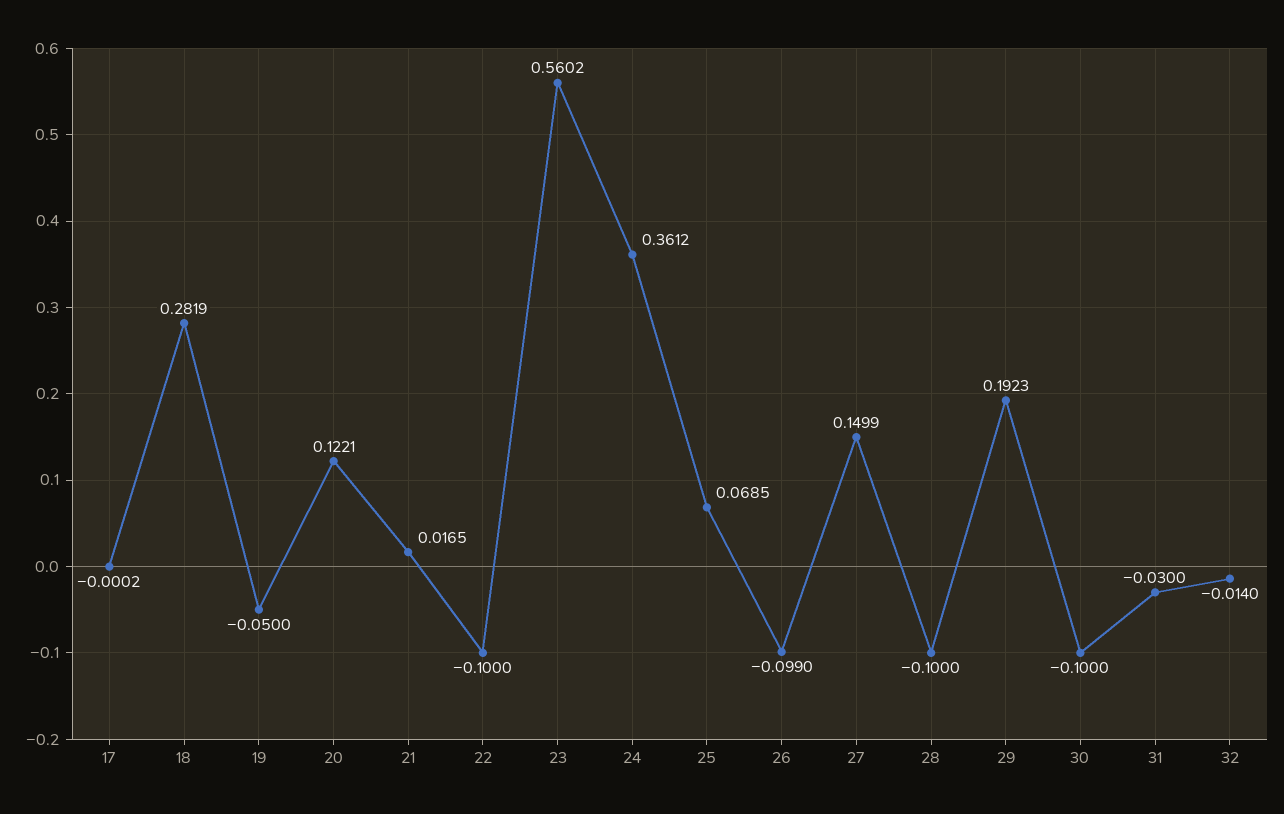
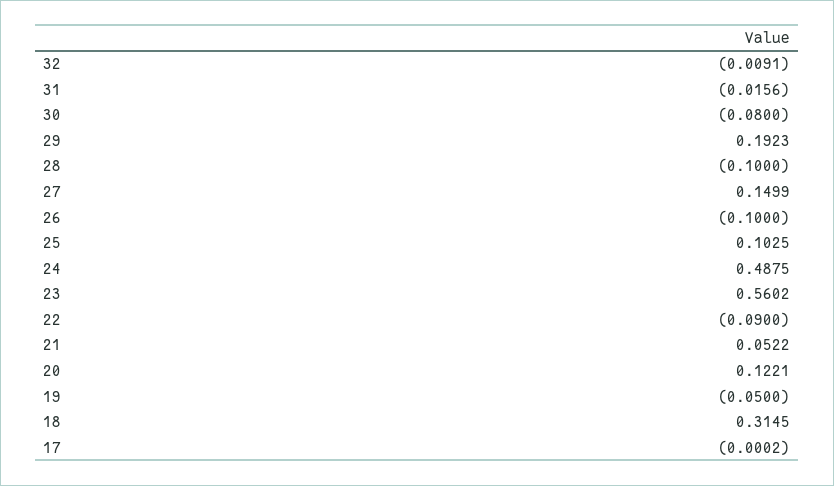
  {
    "17": -0.0002,
-   "18": 0.2819,
+   "18": 0.3145,
    "19": -0.05,
    "20": 0.1221,
-   "21": 0.0165,
+   "21": 0.0522,
-   "22": -0.1,
+   "22": -0.09,
    "23": 0.5602,
-   "24": 0.3612,
+   "24": 0.4875,
-   "25": 0.0685,
+   "25": 0.1025,
-   "26": -0.099,
+   "26": -0.1,
    "27": 0.1499,
    "28": -0.1,
    "29": 0.1923,
-   "30": -0.1,
+   "30": -0.08,
-   "31": -0.03,
+   "31": -0.0156,
-   "32": -0.014
+   "32": -0.0091
  }

